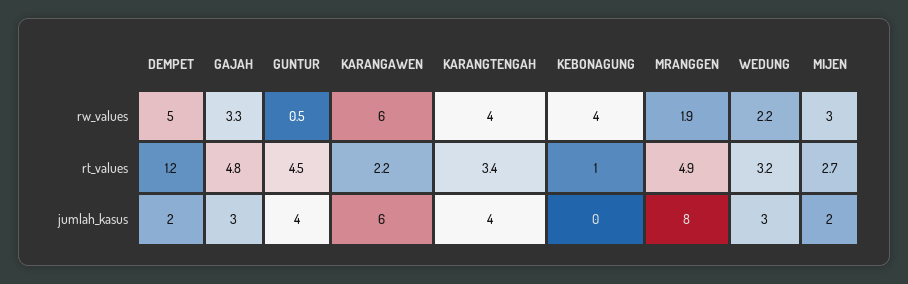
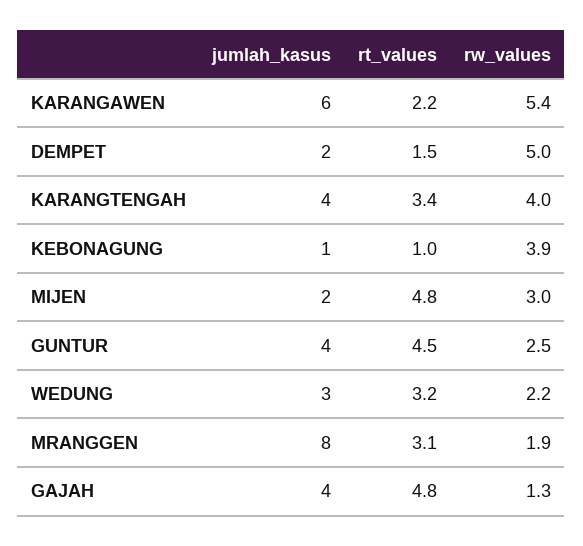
  {
    "DEMPET": {
      "rw_values": 5,
-     "rt_values": 1.2,
+     "rt_values": 1.5,
      "jumlah_kasus": 2
    },
    "GAJAH": {
-     "rw_values": 3.3,
+     "rw_values": 1.3,
      "rt_values": 4.8,
-     "jumlah_kasus": 3
+     "jumlah_kasus": 4
    },
    "GUNTUR": {
-     "rw_values": 0.5,
+     "rw_values": 2.5,
      "rt_values": 4.5,
      "jumlah_kasus": 4
    },
    "KARANGAWEN": {
-     "rw_values": 6,
+     "rw_values": 5.4,
      "rt_values": 2.2,
      "jumlah_kasus": 6
    },
    "KARANGTENGAH": {
      "rw_values": 4,
      "rt_values": 3.4,
      "jumlah_kasus": 4
    },
    "KEBONAGUNG": {
-     "rw_values": 4,
+     "rw_values": 3.9,
      "rt_values": 1,
-     "jumlah_kasus": 0
+     "jumlah_kasus": 1
    },
    "MRANGGEN": {
      "rw_values": 1.9,
-     "rt_values": 4.9,
+     "rt_values": 3.1,
      "jumlah_kasus": 8
    },
    "WEDUNG": {
      "rw_values": 2.2,
      "rt_values": 3.2,
      "jumlah_kasus": 3
    },
    "MIJEN": {
      "rw_values": 3,
-     "rt_values": 2.7,
+     "rt_values": 4.8,
      "jumlah_kasus": 2
    }
  }

